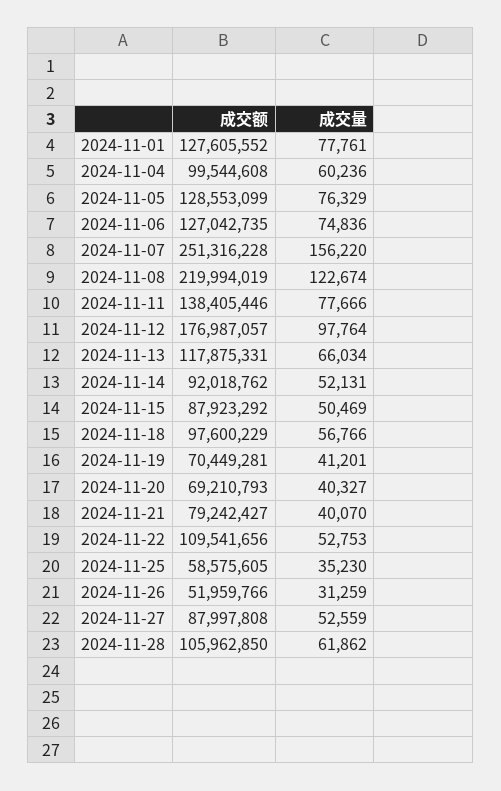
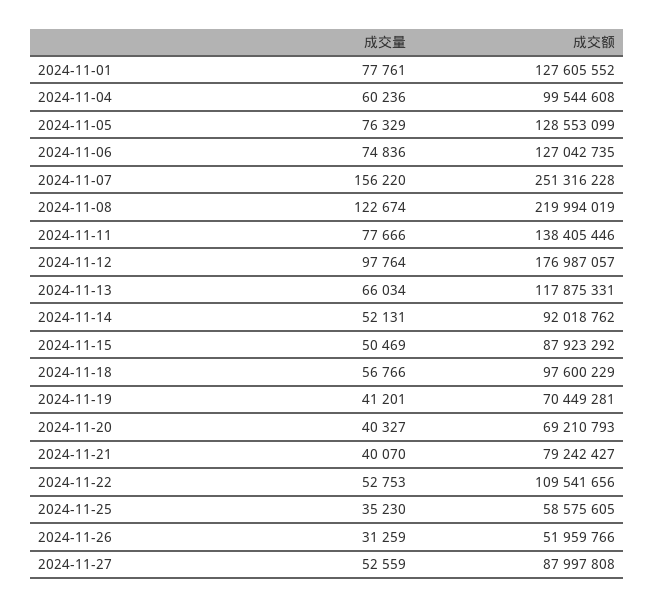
  {
    "成交额": {
      "2024-11-01": 127605552,
      "2024-11-04": 99544608,
      "2024-11-05": 128553099,
      "2024-11-06": 127042735,
      "2024-11-07": 251316228,
      "2024-11-08": 219994019,
      "2024-11-11": 138405446,
      "2024-11-12": 176987057,
      "2024-11-13": 117875331,
      "2024-11-14": 92018762,
      "2024-11-15": 87923292,
      "2024-11-18": 97600229,
      "2024-11-19": 70449281,
      "2024-11-20": 69210793,
      "2024-11-21": 79242427,
      "2024-11-22": 109541656,
      "2024-11-25": 58575605,
      "2024-11-26": 51959766,
-     "2024-11-27": 87997808,
+     "2024-11-27": 87997808
-     "2024-11-28": 105962850
    },
    "成交量": {
      "2024-11-01": 77761,
      "2024-11-04": 60236,
      "2024-11-05": 76329,
      "2024-11-06": 74836,
      "2024-11-07": 156220,
      "2024-11-08": 122674,
      "2024-11-11": 77666,
      "2024-11-12": 97764,
      "2024-11-13": 66034,
      "2024-11-14": 52131,
      "2024-11-15": 50469,
      "2024-11-18": 56766,
      "2024-11-19": 41201,
      "2024-11-20": 40327,
      "2024-11-21": 40070,
      "2024-11-22": 52753,
      "2024-11-25": 35230,
      "2024-11-26": 31259,
-     "2024-11-27": 52559,
+     "2024-11-27": 52559
-     "2024-11-28": 61862
    }
  }

